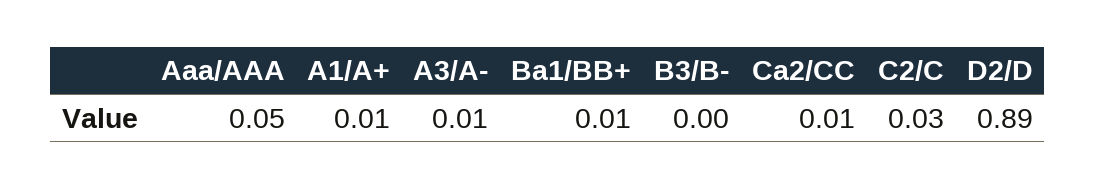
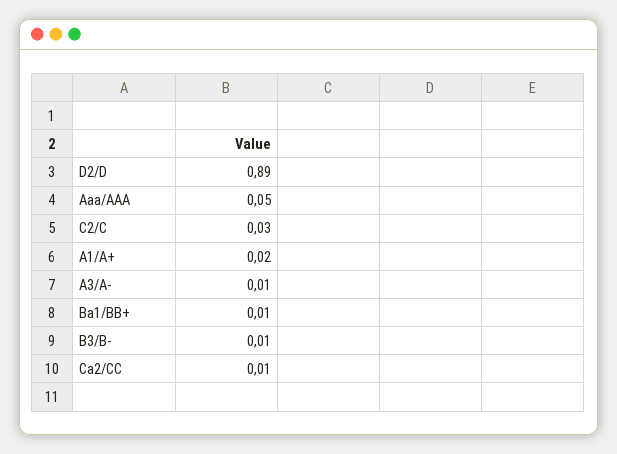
  {
    "Aaa/AAA": 0.05,
-   "A1/A+": 0.01,
+   "A1/A+": 0.02,
    "A3/A-": 0.01,
    "Ba1/BB+": 0.01,
-   "B3/B-": 0,
+   "B3/B-": 0.01,
    "Ca2/CC": 0.01,
    "C2/C": 0.03,
    "D2/D": 0.89
  }

